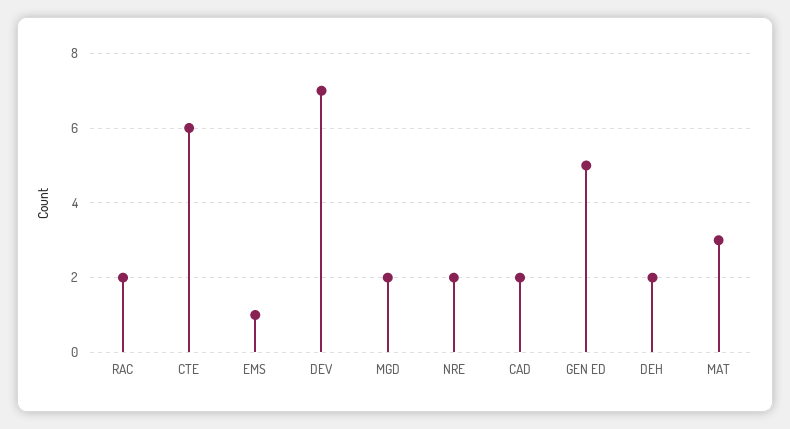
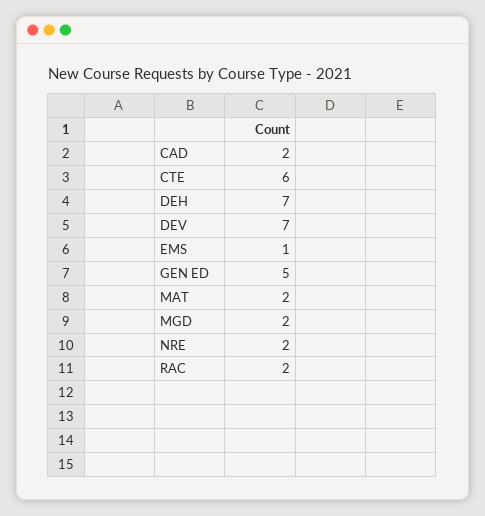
  {
    "RAC": 2,
    "CTE": 6,
    "EMS": 1,
    "DEV": 7,
    "MGD": 2,
    "NRE": 2,
    "CAD": 2,
    "GEN ED": 5,
-   "DEH": 2,
+   "DEH": 7,
-   "MAT": 3
+   "MAT": 2
  }

